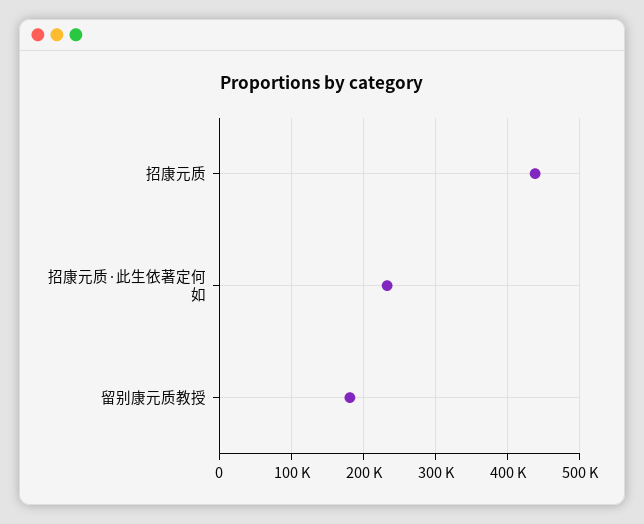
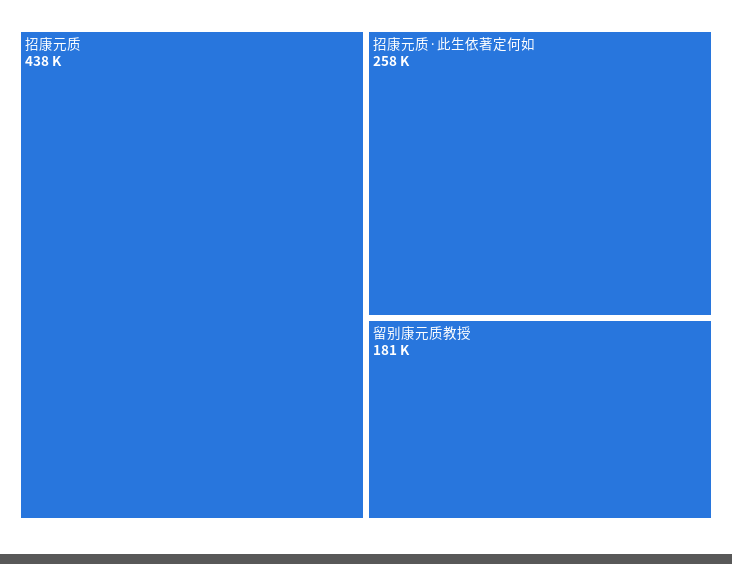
  {
    "招康元质": 438000,
-   "招康元质·此生依著定何如": 230000,
+   "招康元质·此生依著定何如": 258000,
    "留别康元质教授": 181000
  }

